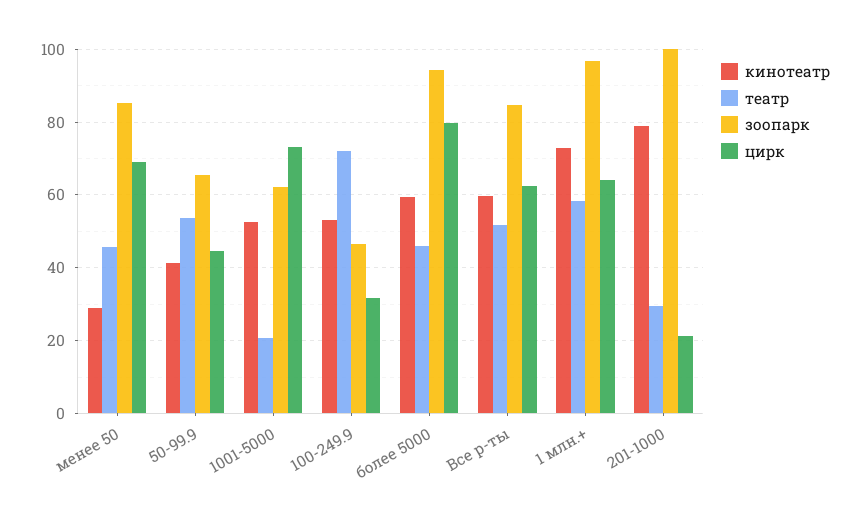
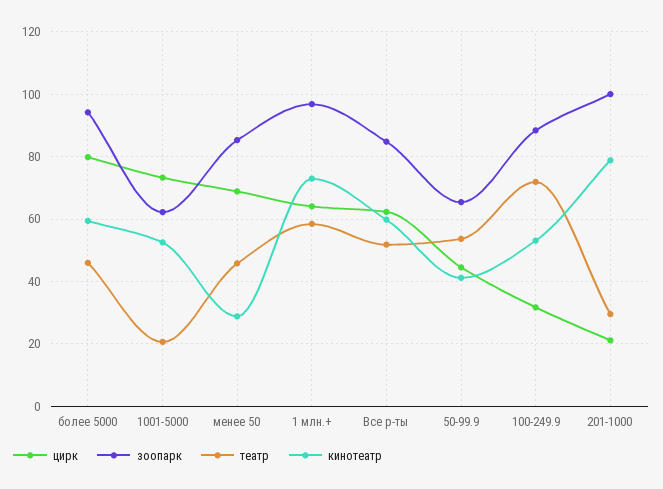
  {
    "кинотеатр": {
      "менее 50": 28,
      "50-99.9": 42,
      "1001-5000": 52,
      "100-249.9": 54,
      "более 5000": 60,
      "Все р-ты": 60,
      "1 млн.+": 72,
      "201-1000": 78
    },
    "театр": {
      "менее 50": 46,
      "50-99.9": 54,
      "1001-5000": 20,
      "100-249.9": 72,
      "более 5000": 46,
      "Все р-ты": 52,
      "1 млн.+": 58,
      "201-1000": 30
    },
    "зоопарк": {
      "менее 50": 86,
      "50-99.9": 66,
      "1001-5000": 62,
-     "100-249.9": 46,
+     "100-249.9": 88,
      "более 5000": 94,
      "Все р-ты": 84,
      "1 млн.+": 96,
      "201-1000": 100
    },
    "цирк": {
      "менее 50": 68,
      "50-99.9": 44,
      "1001-5000": 74,
      "100-249.9": 32,
      "более 5000": 80,
      "Все р-ты": 62,
      "1 млн.+": 64,
      "201-1000": 22
    }
  }

